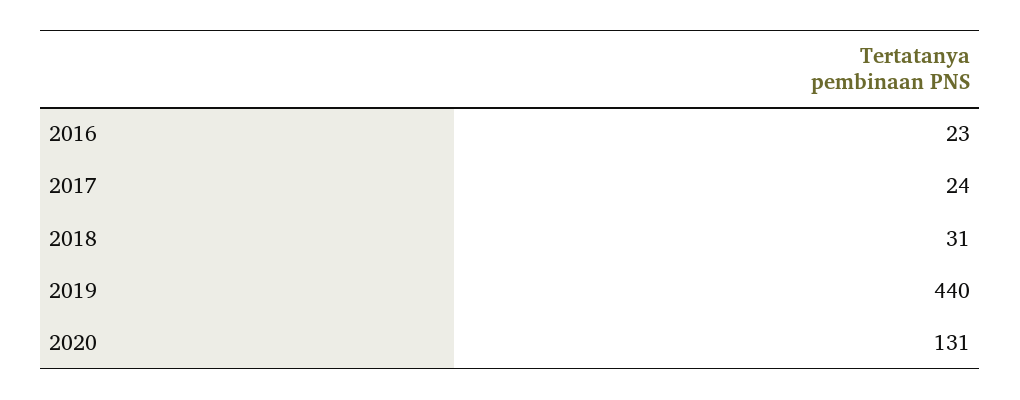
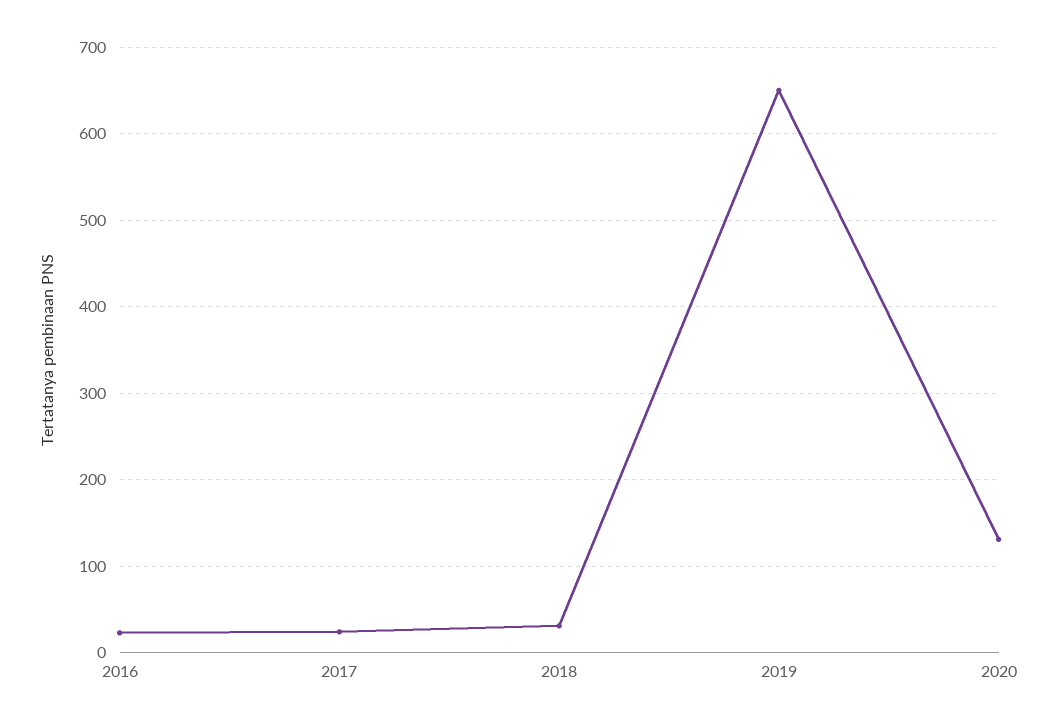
  {
    "2016": 23,
    "2017": 24,
    "2018": 31,
-   "2019": 440,
+   "2019": 650,
    "2020": 131
  }

